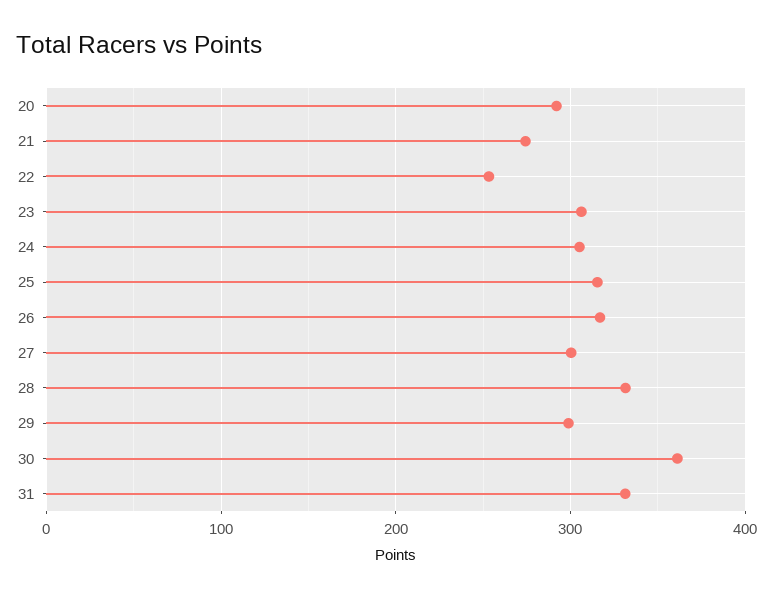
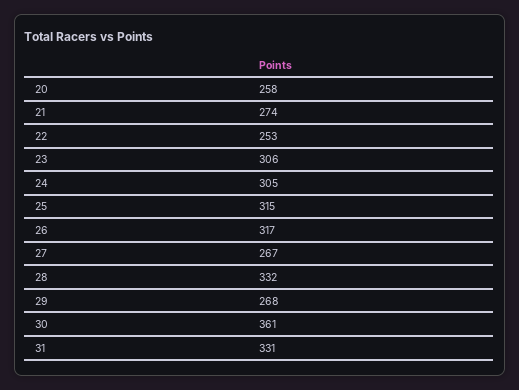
  {
-   "20": 290,
+   "20": 258,
    "21": 274,
    "22": 253,
    "23": 306,
    "24": 305,
    "25": 315,
    "26": 317,
-   "27": 300,
+   "27": 267,
    "28": 332,
-   "29": 300,
+   "29": 268,
    "30": 361,
    "31": 331
  }

